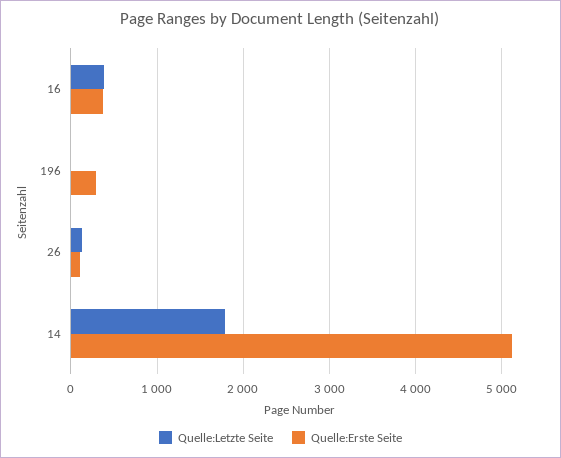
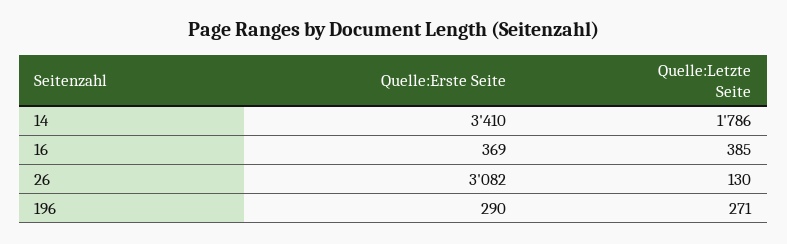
  {
    "Quelle:Letzte Seite": {
      "16": 385,
-     "196": 0,
+     "196": 271,
      "26": 130,
      "14": 1786
    },
    "Quelle:Erste Seite": {
      "16": 369,
      "196": 290,
-     "26": 100,
+     "26": 3082,
-     "14": 5100
+     "14": 3410
    }
  }

